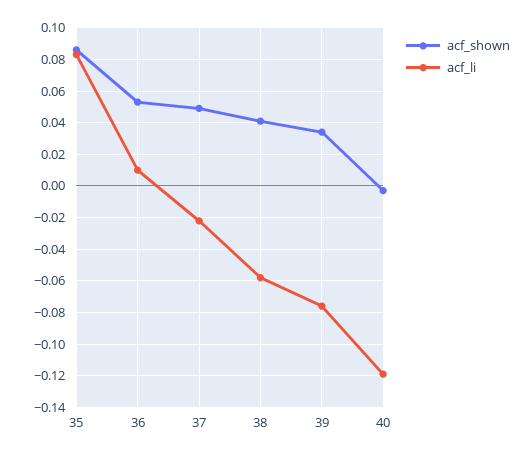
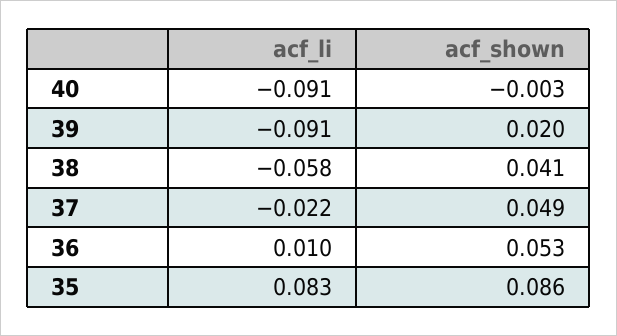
  {
    "acf_shown": {
      "35": 0.086,
      "36": 0.053,
      "37": 0.049,
      "38": 0.041,
-     "39": 0.035,
+     "39": 0.02,
      "40": -0.003
    },
    "acf_li": {
      "35": 0.083,
      "36": 0.01,
      "37": -0.022,
      "38": -0.058,
-     "39": -0.075,
+     "39": -0.091,
-     "40": -0.12
+     "40": -0.091
    }
  }

